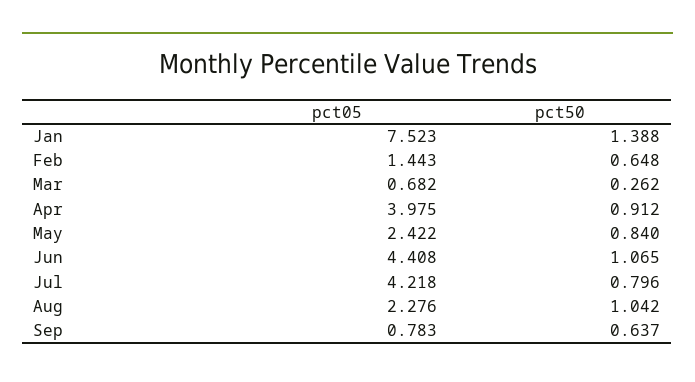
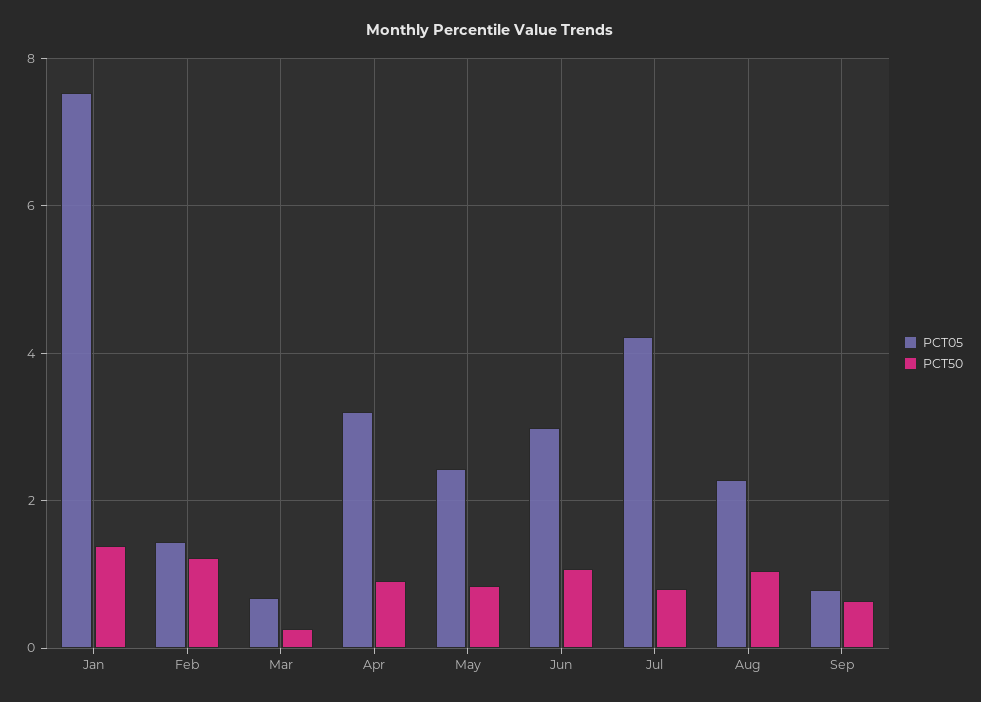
  {
    "pct05": {
      "Jan": 7.523,
      "Feb": 1.443,
      "Mar": 0.682,
-     "Apr": 3.975,
+     "Apr": 3.2,
      "May": 2.422,
-     "Jun": 4.408,
+     "Jun": 3,
      "Jul": 4.218,
      "Aug": 2.276,
      "Sep": 0.783
    },
    "pct50": {
      "Jan": 1.388,
-     "Feb": 0.648,
+     "Feb": 1.2,
      "Mar": 0.262,
      "Apr": 0.912,
      "May": 0.84,
      "Jun": 1.065,
      "Jul": 0.796,
      "Aug": 1.042,
      "Sep": 0.637
    }
  }

